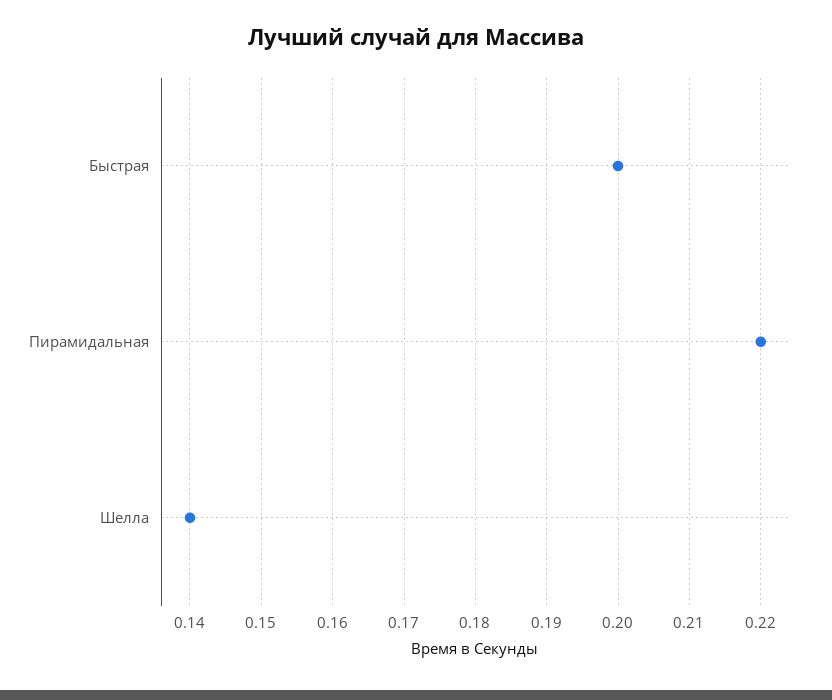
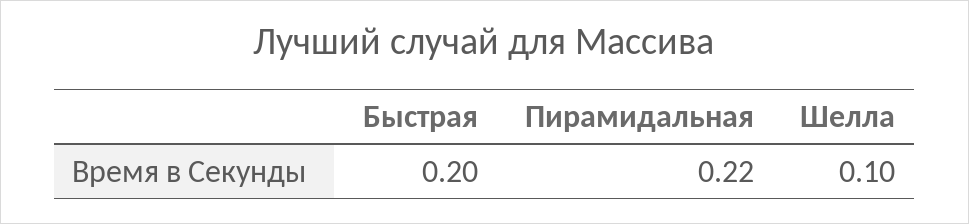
  {
    "Быстрая": 0.2,
    "Пирамидальная": 0.22,
-   "Шелла": 0.14
+   "Шелла": 0.1
  }

